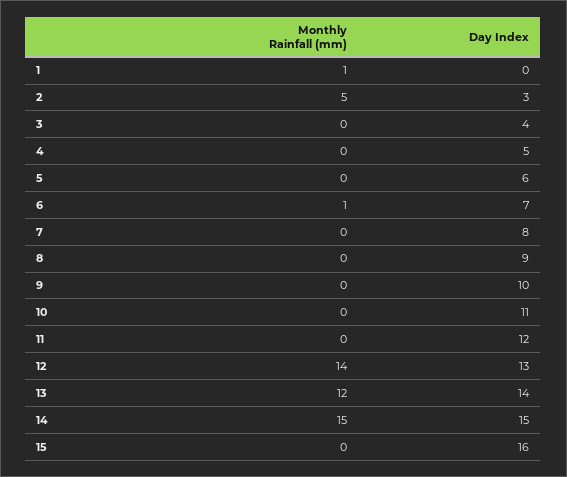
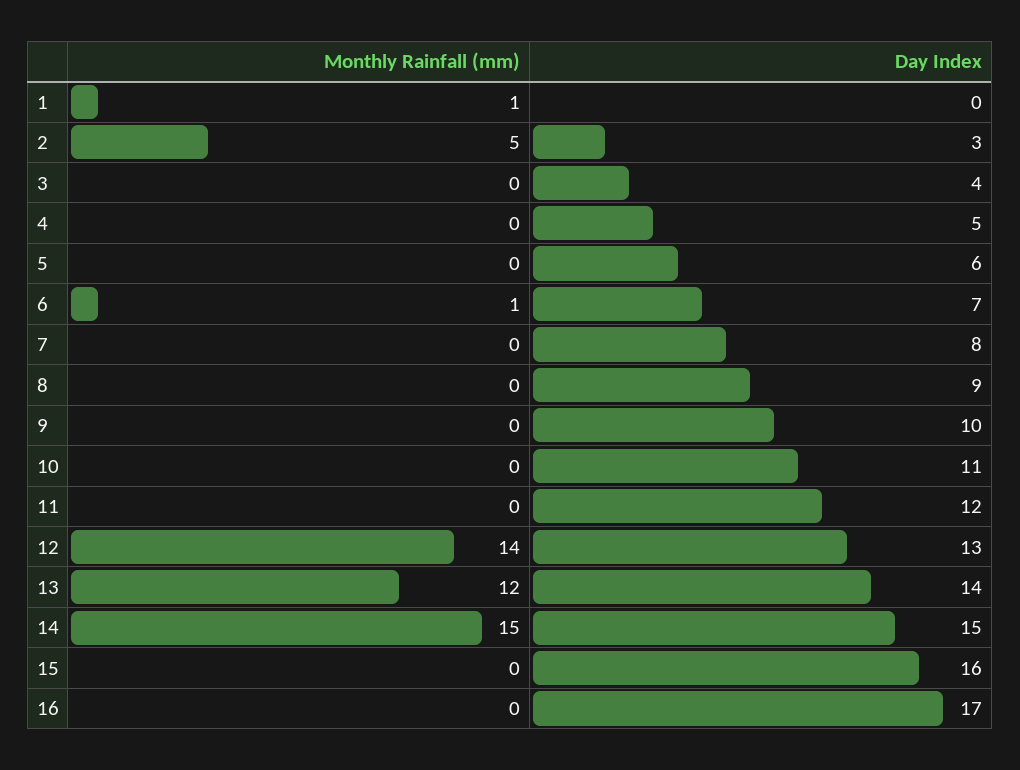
  {
    "Monthly Rainfall (mm)": {
      "1": 1,
      "2": 5,
      "3": 0,
      "4": 0,
      "5": 0,
      "6": 1,
      "7": 0,
      "8": 0,
      "9": 0,
      "10": 0,
      "11": 0,
      "12": 14,
      "13": 12,
      "14": 15,
-     "15": 0
+     "15": 0,
+     "16": 0
    },
    "Day Index": {
      "1": 0,
      "2": 3,
      "3": 4,
      "4": 5,
      "5": 6,
      "6": 7,
      "7": 8,
      "8": 9,
      "9": 10,
      "10": 11,
      "11": 12,
      "12": 13,
      "13": 14,
      "14": 15,
-     "15": 16
+     "15": 16,
+     "16": 17
    }
  }

